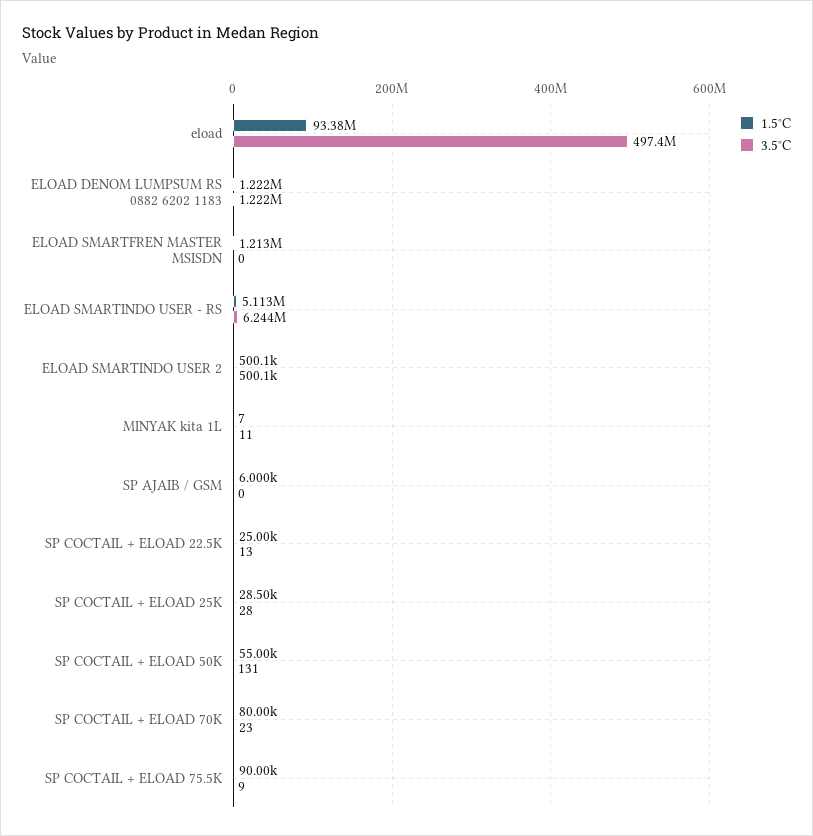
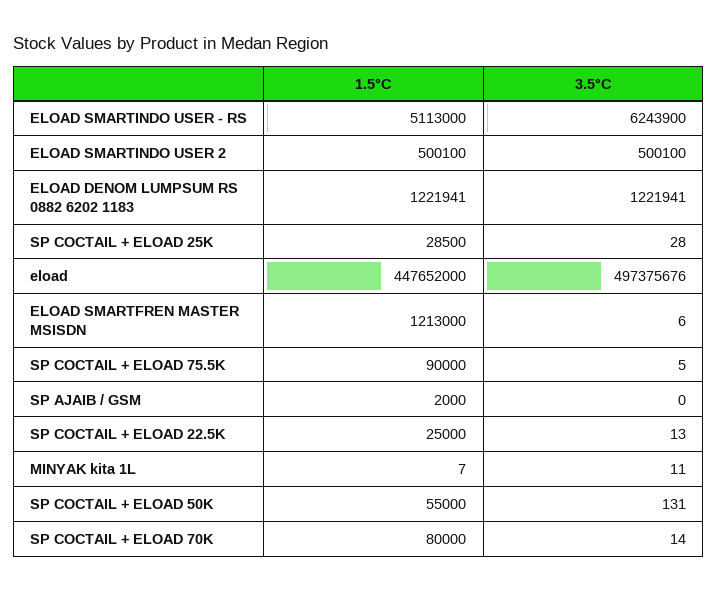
  {
    "1.5°C": {
-     "eload": 93380000,
+     "eload": 447652000,
      "ELOAD DENOM LUMPSUM RS 0882 6202 1183": 1221941,
      "ELOAD SMARTFREN MASTER MSISDN": 1213000,
      "ELOAD SMARTINDO USER - RS": 5113000,
      "ELOAD SMARTINDO USER 2": 500100,
      "MINYAK kita 1L": 7,
-     "SP AJAIB / GSM": 6000,
+     "SP AJAIB / GSM": 2000,
      "SP COCTAIL + ELOAD 22.5K": 25000,
      "SP COCTAIL + ELOAD 25K": 28500,
      "SP COCTAIL + ELOAD 50K": 55000,
      "SP COCTAIL + ELOAD 70K": 80000,
      "SP COCTAIL + ELOAD 75.5K": 90000
    },
    "3.5°C": {
      "eload": 497375676,
      "ELOAD DENOM LUMPSUM RS 0882 6202 1183": 1221941,
-     "ELOAD SMARTFREN MASTER MSISDN": 0,
+     "ELOAD SMARTFREN MASTER MSISDN": 6,
      "ELOAD SMARTINDO USER - RS": 6243900,
      "ELOAD SMARTINDO USER 2": 500100,
      "MINYAK kita 1L": 11,
      "SP AJAIB / GSM": 0,
      "SP COCTAIL + ELOAD 22.5K": 13,
      "SP COCTAIL + ELOAD 25K": 28,
      "SP COCTAIL + ELOAD 50K": 131,
-     "SP COCTAIL + ELOAD 70K": 23,
+     "SP COCTAIL + ELOAD 70K": 14,
-     "SP COCTAIL + ELOAD 75.5K": 9
+     "SP COCTAIL + ELOAD 75.5K": 5
    }
  }

